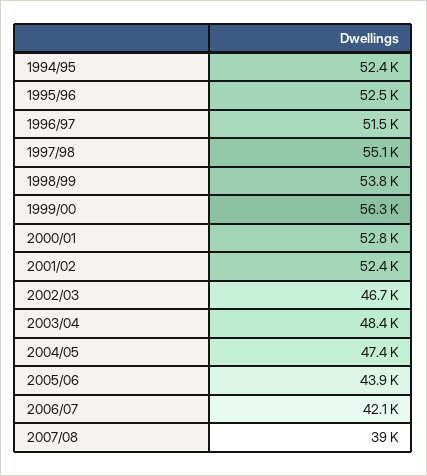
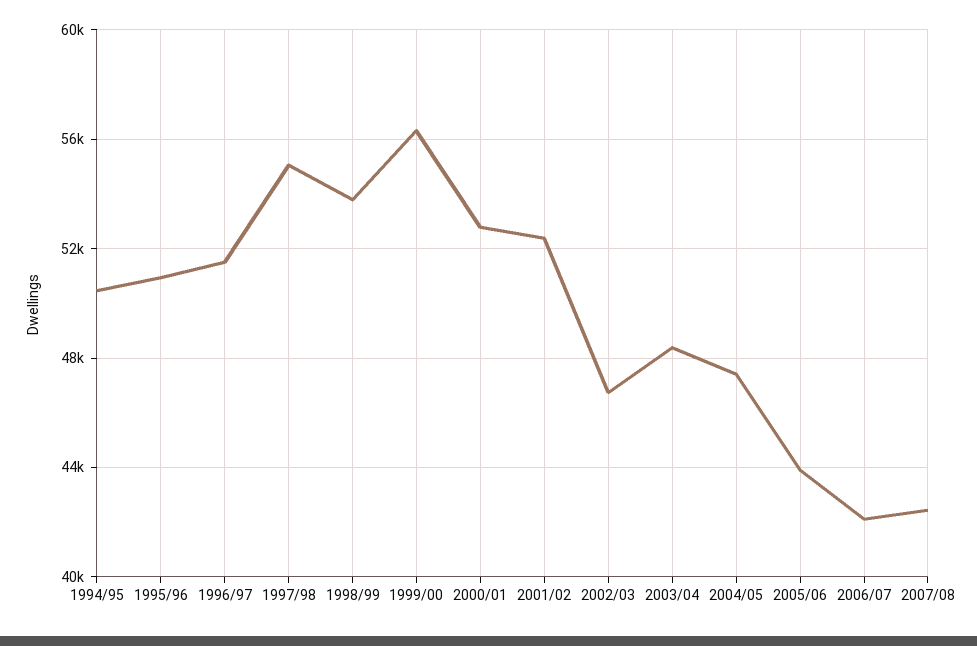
  {
-   "1994/95": 52400,
+   "1994/95": 50500,
-   "1995/96": 52500,
+   "1995/96": 51000,
    "1996/97": 51500,
    "1997/98": 55100,
    "1998/99": 53800,
    "1999/00": 56300,
    "2000/01": 52800,
    "2001/02": 52400,
    "2002/03": 46700,
    "2003/04": 48400,
    "2004/05": 47400,
    "2005/06": 43900,
    "2006/07": 42100,
-   "2007/08": 39000
+   "2007/08": 42500
  }

